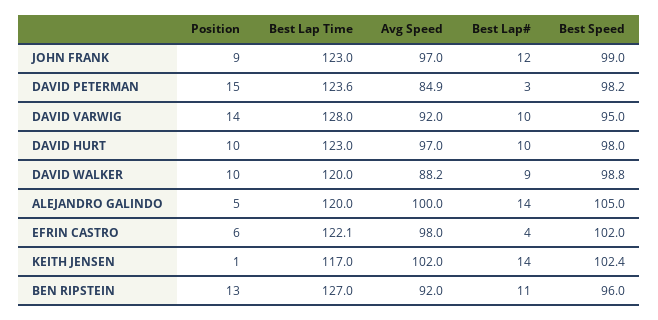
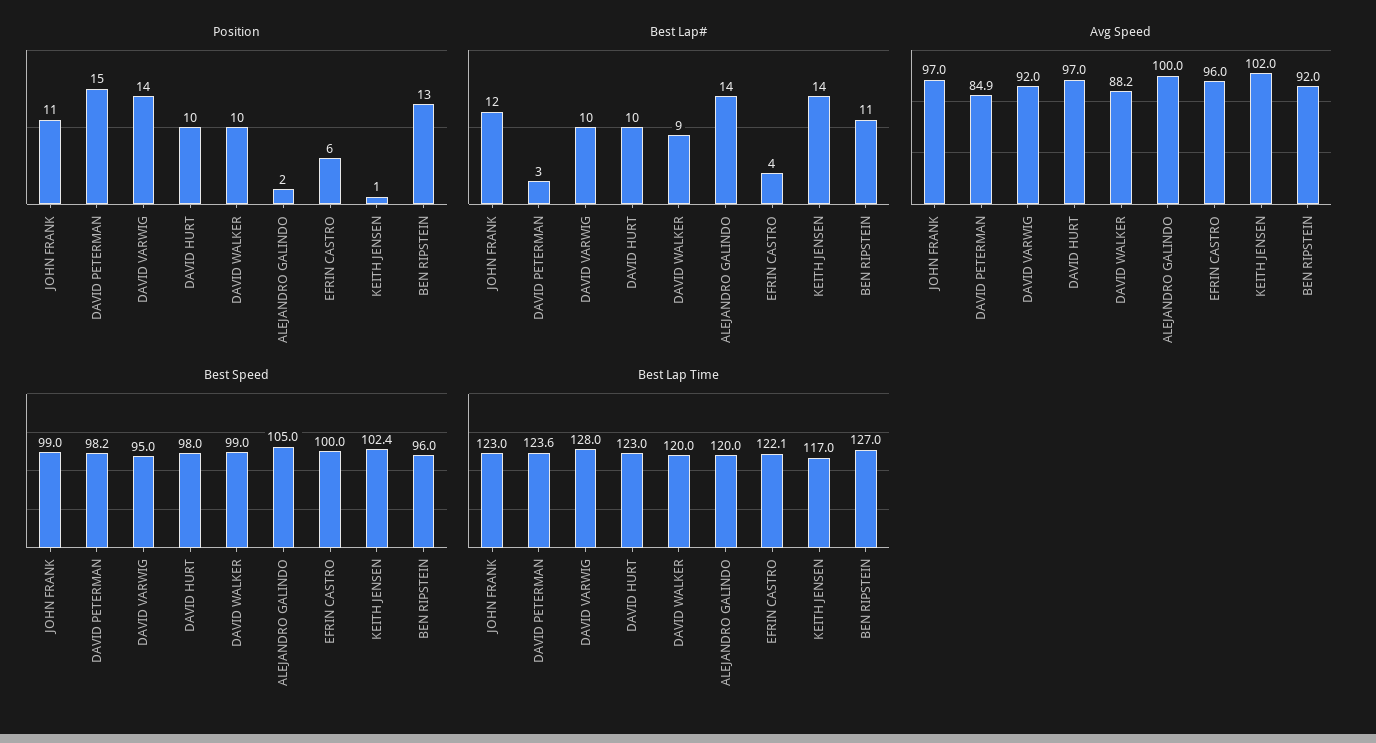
  {
    "Position": {
-     "JOHN FRANK": 9,
+     "JOHN FRANK": 11,
      "DAVID PETERMAN": 15,
      "DAVID VARWIG": 14,
      "DAVID HURT": 10,
      "DAVID WALKER": 10,
-     "ALEJANDRO GALINDO": 5,
+     "ALEJANDRO GALINDO": 2,
      "EFRIN CASTRO": 6,
      "KEITH JENSEN": 1,
      "BEN RIPSTEIN": 13
    },
    "Best Lap Time": {
      "JOHN FRANK": 123,
      "DAVID PETERMAN": 123.6,
      "DAVID VARWIG": 128,
      "DAVID HURT": 123,
      "DAVID WALKER": 120,
      "ALEJANDRO GALINDO": 120,
      "EFRIN CASTRO": 122.1,
      "KEITH JENSEN": 117,
      "BEN RIPSTEIN": 127
    },
    "Avg Speed": {
      "JOHN FRANK": 97,
      "DAVID PETERMAN": 84.9,
      "DAVID VARWIG": 92,
      "DAVID HURT": 97,
      "DAVID WALKER": 88.2,
      "ALEJANDRO GALINDO": 100,
-     "EFRIN CASTRO": 98,
+     "EFRIN CASTRO": 96,
      "KEITH JENSEN": 102,
      "BEN RIPSTEIN": 92
    },
    "Best Lap#": {
      "JOHN FRANK": 12,
      "DAVID PETERMAN": 3,
      "DAVID VARWIG": 10,
      "DAVID HURT": 10,
      "DAVID WALKER": 9,
      "ALEJANDRO GALINDO": 14,
      "EFRIN CASTRO": 4,
      "KEITH JENSEN": 14,
      "BEN RIPSTEIN": 11
    },
    "Best Speed": {
      "JOHN FRANK": 99,
      "DAVID PETERMAN": 98.2,
      "DAVID VARWIG": 95,
      "DAVID HURT": 98,
-     "DAVID WALKER": 98.8,
+     "DAVID WALKER": 99,
      "ALEJANDRO GALINDO": 105,
-     "EFRIN CASTRO": 102,
+     "EFRIN CASTRO": 100,
      "KEITH JENSEN": 102.4,
      "BEN RIPSTEIN": 96
    }
  }

